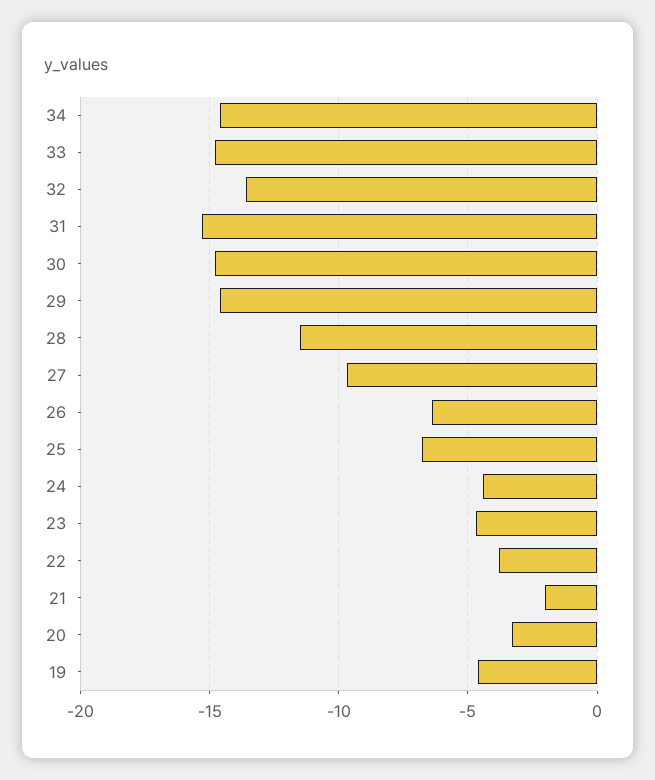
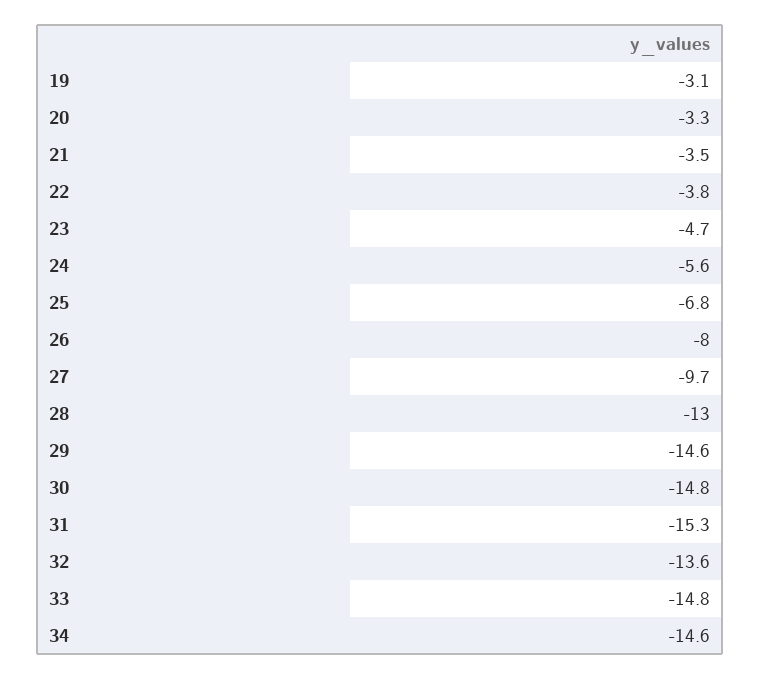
  {
    "34": -14.6,
    "33": -14.8,
    "32": -13.6,
    "31": -15.3,
    "30": -14.8,
    "29": -14.6,
-   "28": -11.5,
+   "28": -13,
    "27": -9.7,
-   "26": -6.5,
+   "26": -8,
    "25": -6.8,
-   "24": -4.5,
+   "24": -5.6,
    "23": -4.7,
    "22": -3.8,
-   "21": -2,
+   "21": -3.5,
    "20": -3.3,
-   "19": -4.5
+   "19": -3.1
  }

